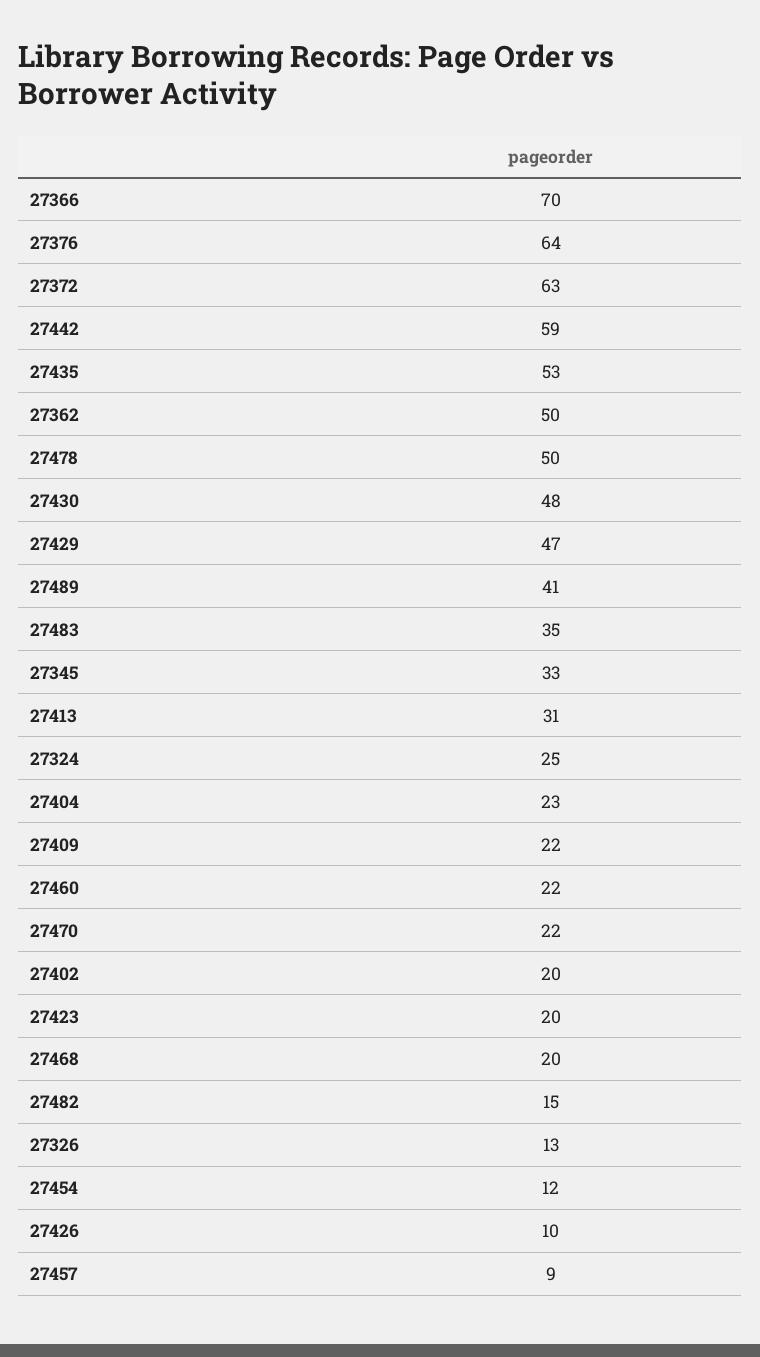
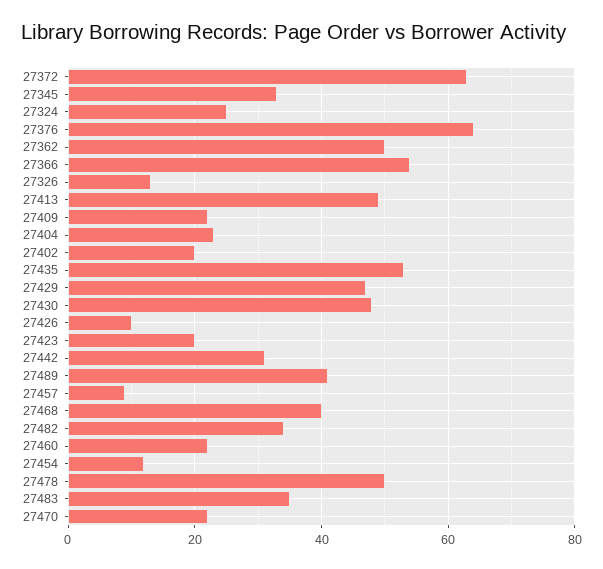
  {
-   "27366": 70,
+   "27366": 55,
    "27376": 64,
    "27372": 63,
-   "27442": 59,
+   "27442": 30,
    "27435": 53,
    "27362": 50,
    "27478": 50,
    "27430": 48,
    "27429": 47,
    "27489": 41,
    "27483": 35,
    "27345": 33,
-   "27413": 31,
+   "27413": 50,
    "27324": 25,
    "27404": 23,
    "27409": 22,
    "27460": 22,
    "27470": 22,
    "27402": 20,
    "27423": 20,
-   "27468": 20,
+   "27468": 40,
-   "27482": 15,
+   "27482": 35,
    "27326": 13,
    "27454": 12,
    "27426": 10,
    "27457": 9
  }

